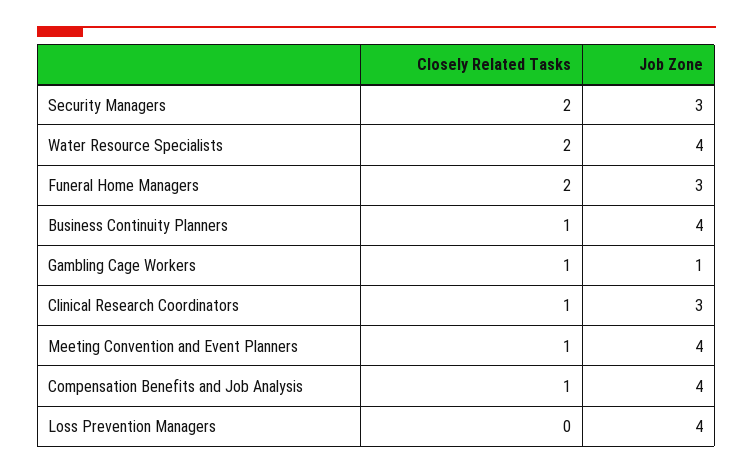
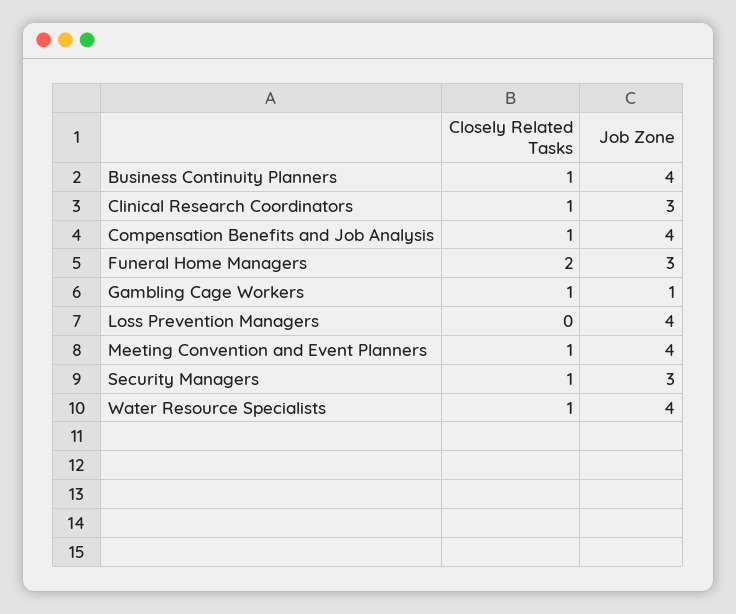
  {
    "Closely Related Tasks": {
-     "Security Managers": 2,
+     "Security Managers": 1,
-     "Water Resource Specialists": 2,
+     "Water Resource Specialists": 1,
      "Funeral Home Managers": 2,
      "Business Continuity Planners": 1,
      "Gambling Cage Workers": 1,
      "Clinical Research Coordinators": 1,
      "Meeting Convention and Event Planners": 1,
      "Compensation Benefits and Job Analysis": 1,
      "Loss Prevention Managers": 0
    },
    "Job Zone": {
      "Security Managers": 3,
      "Water Resource Specialists": 4,
      "Funeral Home Managers": 3,
      "Business Continuity Planners": 4,
      "Gambling Cage Workers": 1,
      "Clinical Research Coordinators": 3,
      "Meeting Convention and Event Planners": 4,
      "Compensation Benefits and Job Analysis": 4,
      "Loss Prevention Managers": 4
    }
  }

